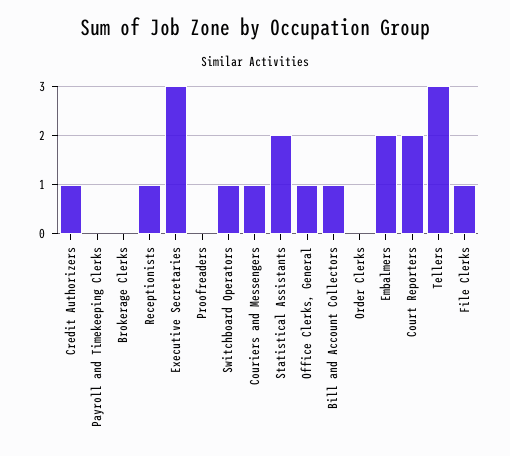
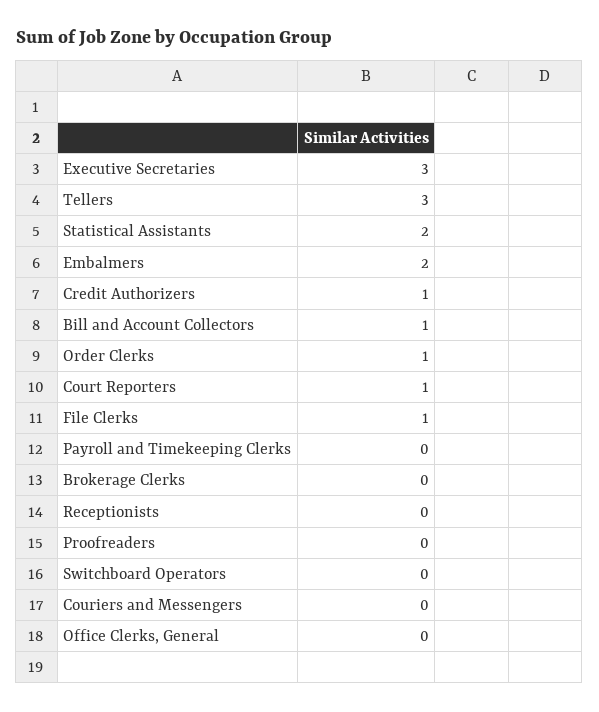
  {
    "Credit Authorizers": 1,
    "Payroll and Timekeeping Clerks": 0,
    "Brokerage Clerks": 0,
-   "Receptionists": 1,
+   "Receptionists": 0,
    "Executive Secretaries": 3,
    "Proofreaders": 0,
-   "Switchboard Operators": 1,
+   "Switchboard Operators": 0,
-   "Couriers and Messengers": 1,
+   "Couriers and Messengers": 0,
    "Statistical Assistants": 2,
-   "Office Clerks, General": 1,
+   "Office Clerks, General": 0,
    "Bill and Account Collectors": 1,
-   "Order Clerks": 0,
+   "Order Clerks": 1,
    "Embalmers": 2,
-   "Court Reporters": 2,
+   "Court Reporters": 1,
    "Tellers": 3,
    "File Clerks": 1
  }

